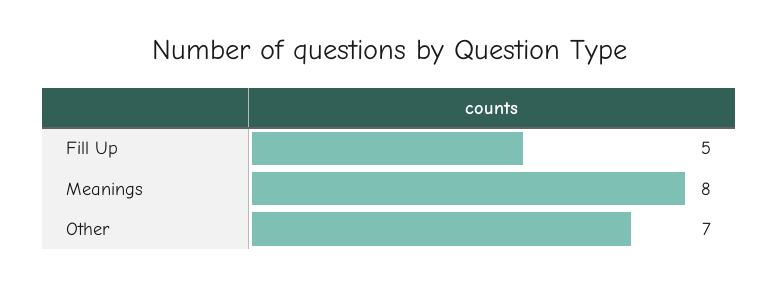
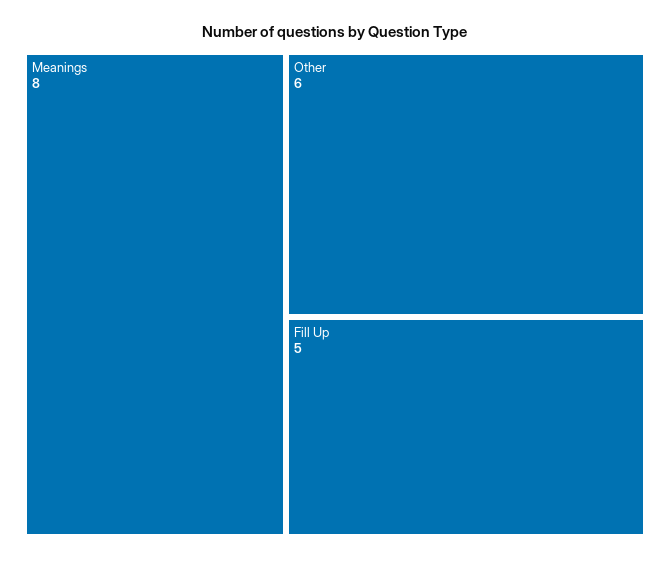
  {
    "Fill Up": 5,
    "Meanings": 8,
-   "Other": 7
+   "Other": 6
  }

